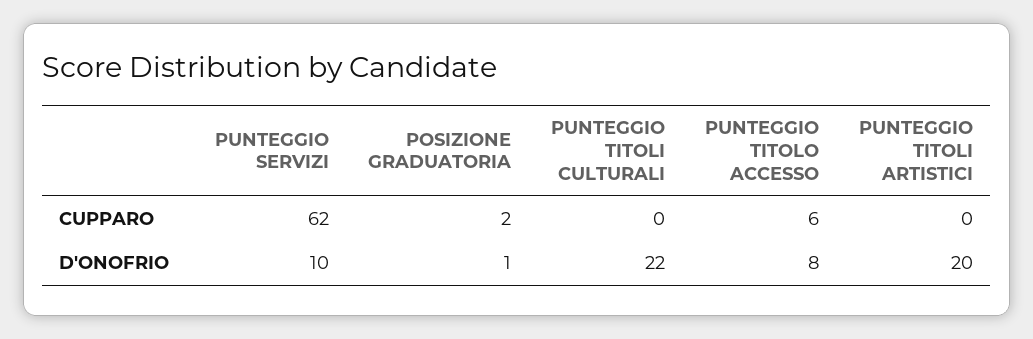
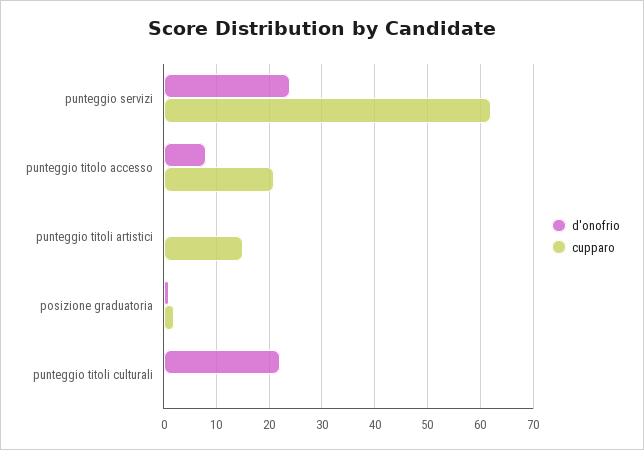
  {
    "CUPPARO": {
      "PUNTEGGIO SERVIZI": 62,
      "POSIZIONE GRADUATORIA": 2,
      "PUNTEGGIO TITOLI CULTURALI": 0,
-     "PUNTEGGIO TITOLO ACCESSO": 6,
+     "PUNTEGGIO TITOLO ACCESSO": 20,
-     "PUNTEGGIO TITOLI ARTISTICI": 0
+     "PUNTEGGIO TITOLI ARTISTICI": 15
    },
    "D'ONOFRIO": {
-     "PUNTEGGIO SERVIZI": 10,
+     "PUNTEGGIO SERVIZI": 25,
      "POSIZIONE GRADUATORIA": 1,
      "PUNTEGGIO TITOLI CULTURALI": 22,
      "PUNTEGGIO TITOLO ACCESSO": 8,
-     "PUNTEGGIO TITOLI ARTISTICI": 20
+     "PUNTEGGIO TITOLI ARTISTICI": 0
    }
  }

